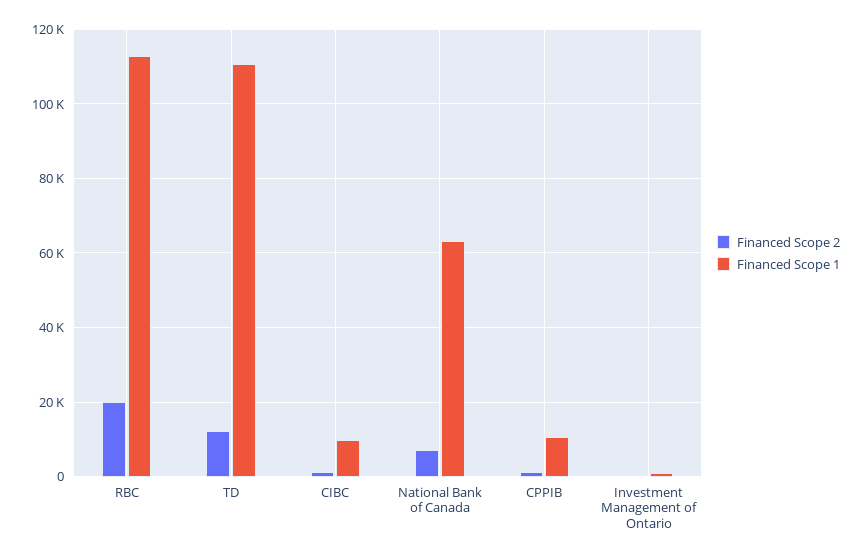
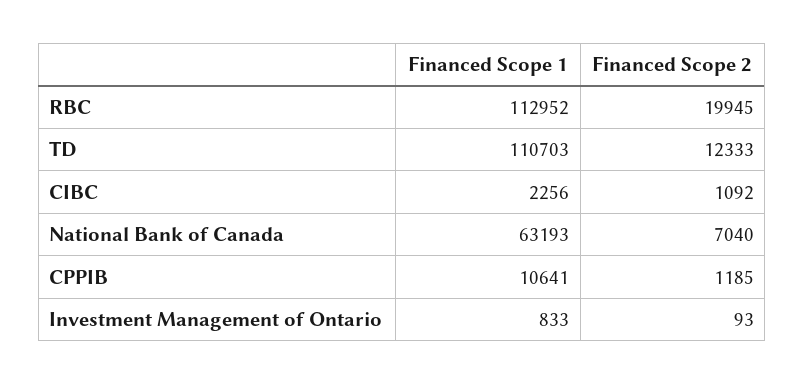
  {
    "Financed Scope 2": {
      "RBC": 19945,
      "TD": 12333,
      "CIBC": 1092,
      "National Bank of Canada": 7040,
      "CPPIB": 1185,
      "Investment Management of Ontario": 93
    },
    "Financed Scope 1": {
      "RBC": 112952,
      "TD": 110703,
-     "CIBC": 10000,
+     "CIBC": 2256,
      "National Bank of Canada": 63193,
      "CPPIB": 10641,
      "Investment Management of Ontario": 833
    }
  }

